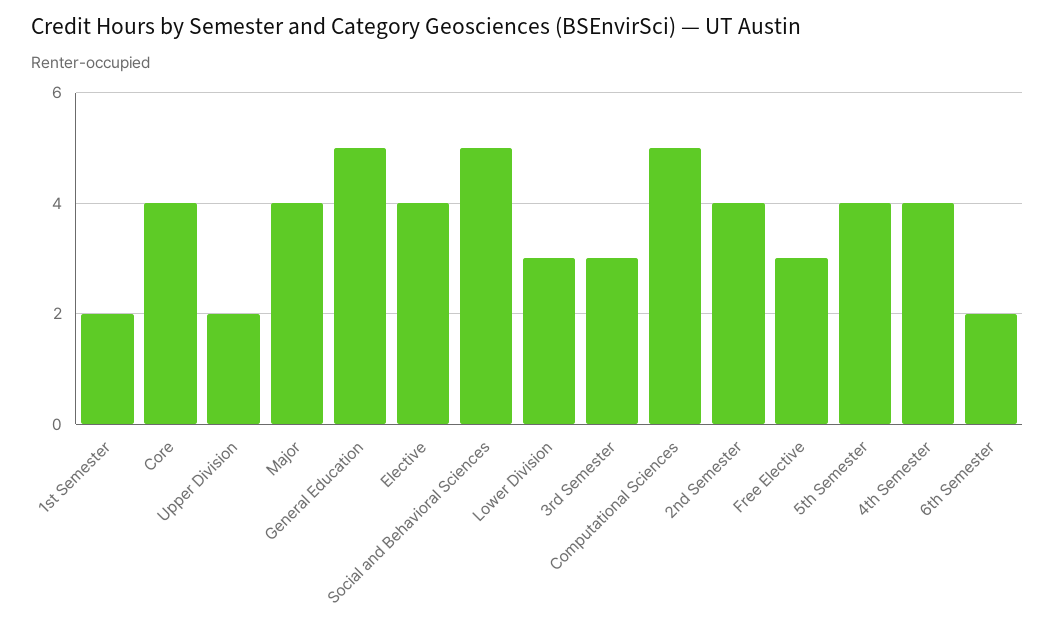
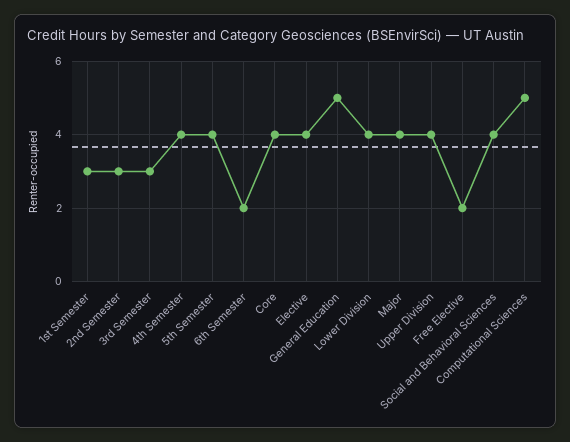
  {
-   "1st Semester": 2,
+   "1st Semester": 3,
    "Core": 4,
-   "Upper Division": 2,
+   "Upper Division": 4,
    "Major": 4,
    "General Education": 5,
    "Elective": 4,
-   "Social and Behavioral Sciences": 5,
+   "Social and Behavioral Sciences": 4,
-   "Lower Division": 3,
+   "Lower Division": 4,
    "3rd Semester": 3,
    "Computational Sciences": 5,
-   "2nd Semester": 4,
+   "2nd Semester": 3,
-   "Free Elective": 3,
+   "Free Elective": 2,
    "5th Semester": 4,
    "4th Semester": 4,
    "6th Semester": 2
  }

